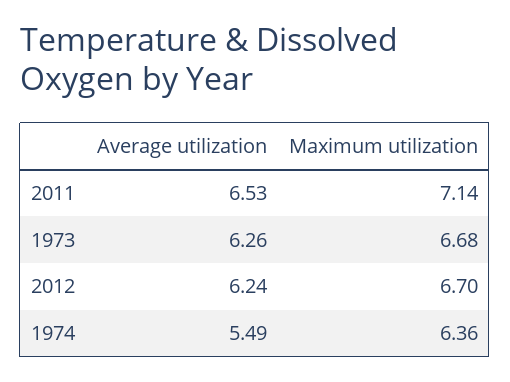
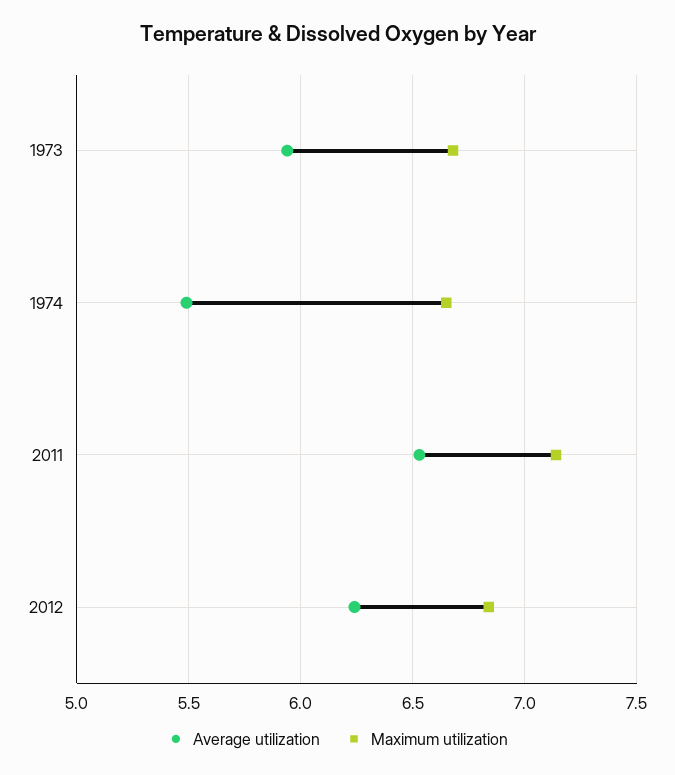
  {
    "Average utilization": {
      "2011": 6.53,
-     "1973": 6.26,
+     "1973": 5.95,
      "2012": 6.24,
      "1974": 5.49
    },
    "Maximum utilization": {
      "2011": 7.14,
      "1973": 6.68,
-     "2012": 6.7,
+     "2012": 6.85,
-     "1974": 6.36
+     "1974": 6.65
    }
  }

